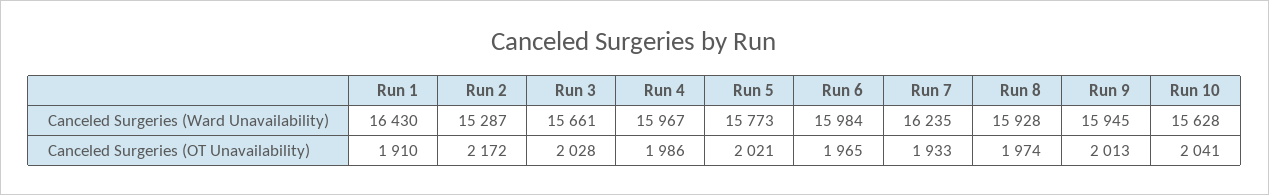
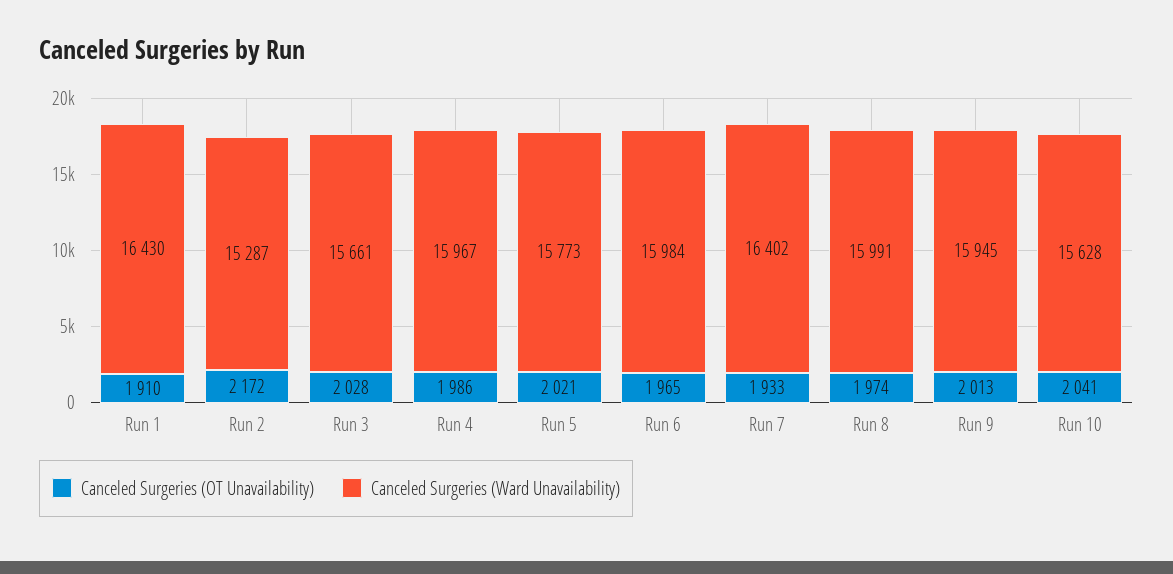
  {
    "Canceled Surgeries (Ward Unavailability)": {
      "Run 1": 16430,
      "Run 2": 15287,
      "Run 3": 15661,
      "Run 4": 15967,
      "Run 5": 15773,
      "Run 6": 15984,
-     "Run 7": 16235,
+     "Run 7": 16402,
-     "Run 8": 15928,
+     "Run 8": 15991,
      "Run 9": 15945,
      "Run 10": 15628
    },
    "Canceled Surgeries (OT Unavailability)": {
      "Run 1": 1910,
      "Run 2": 2172,
      "Run 3": 2028,
      "Run 4": 1986,
      "Run 5": 2021,
      "Run 6": 1965,
      "Run 7": 1933,
      "Run 8": 1974,
      "Run 9": 2013,
      "Run 10": 2041
    }
  }

